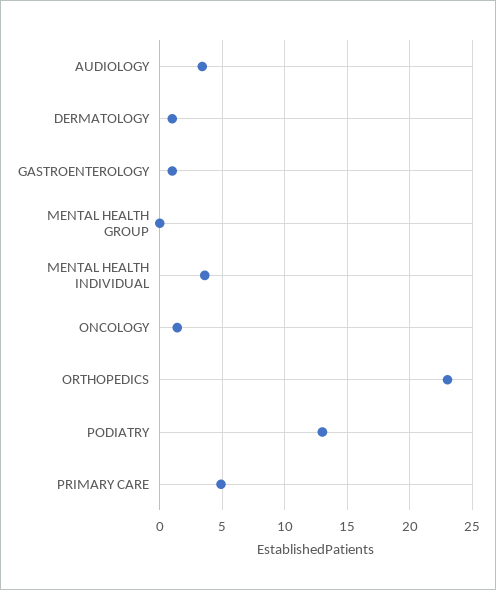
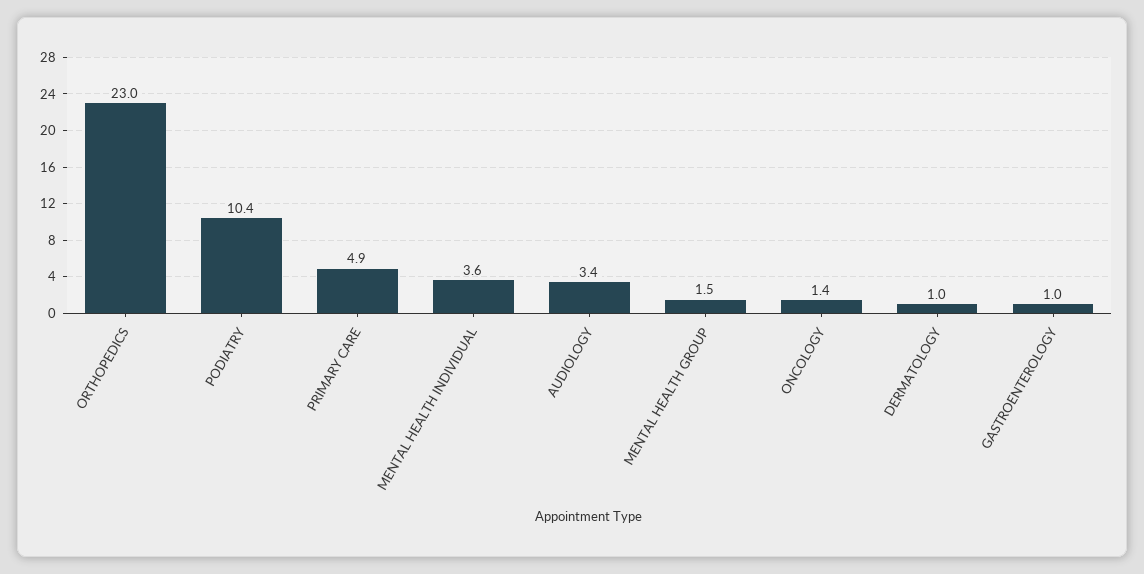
  {
    "AUDIOLOGY": 3.4,
    "DERMATOLOGY": 1,
    "GASTROENTEROLOGY": 1,
-   "MENTAL HEALTH GROUP": 0,
+   "MENTAL HEALTH GROUP": 1.5,
    "MENTAL HEALTH INDIVIDUAL": 3.6,
    "ONCOLOGY": 1.4,
    "ORTHOPEDICS": 23,
-   "PODIATRY": 13,
+   "PODIATRY": 10.4,
    "PRIMARY CARE": 4.9
  }

